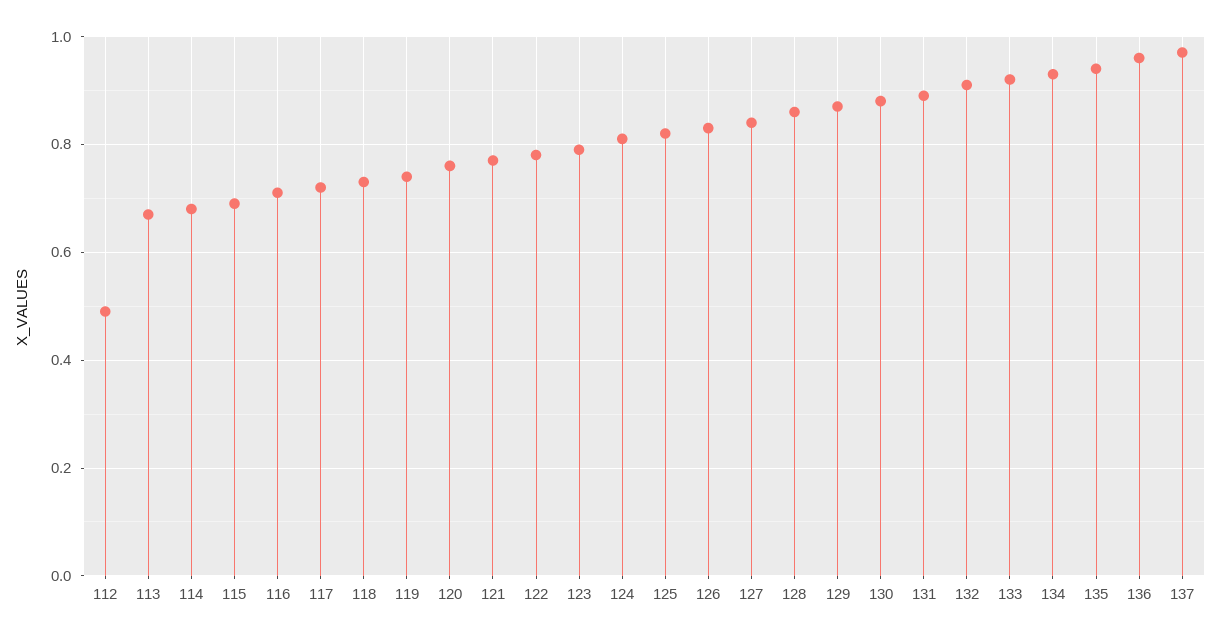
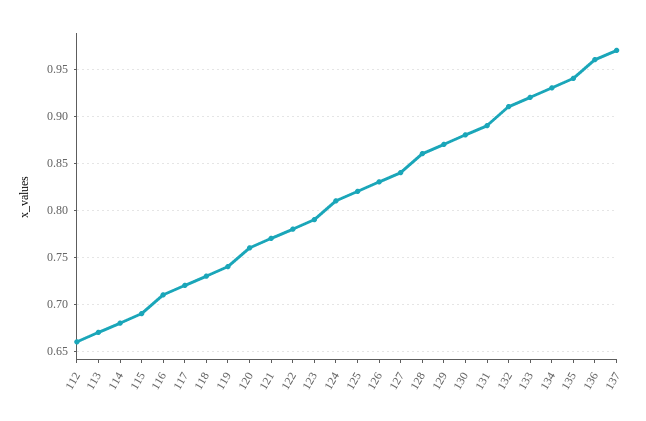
  {
-   "112": 0.5,
+   "112": 0.66,
    "113": 0.67,
    "114": 0.68,
    "115": 0.69,
    "116": 0.71,
    "117": 0.72,
    "118": 0.73,
    "119": 0.74,
    "120": 0.76,
    "121": 0.77,
    "122": 0.78,
    "123": 0.79,
    "124": 0.81,
    "125": 0.82,
    "126": 0.83,
    "127": 0.84,
    "128": 0.86,
    "129": 0.87,
    "130": 0.88,
    "131": 0.89,
    "132": 0.91,
    "133": 0.92,
    "134": 0.93,
    "135": 0.94,
    "136": 0.96,
    "137": 0.97
  }

